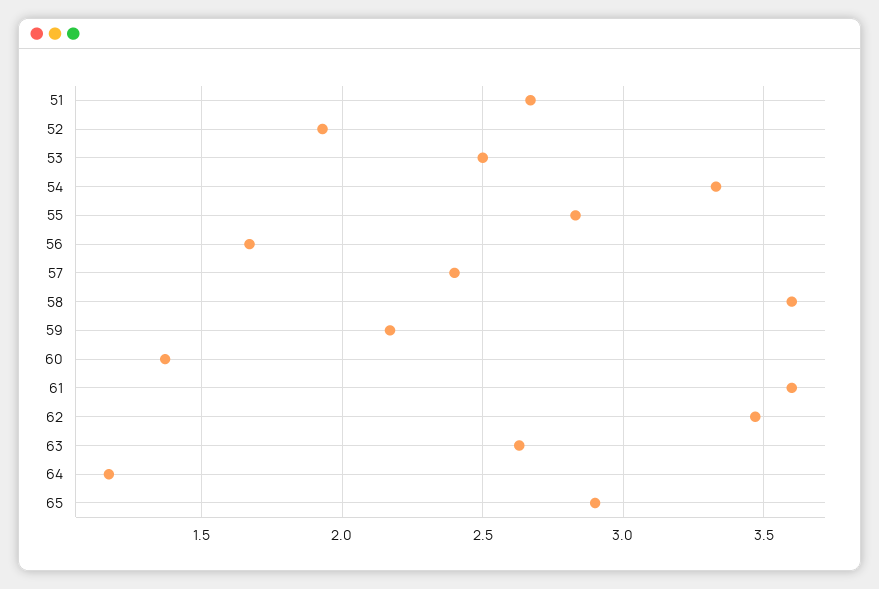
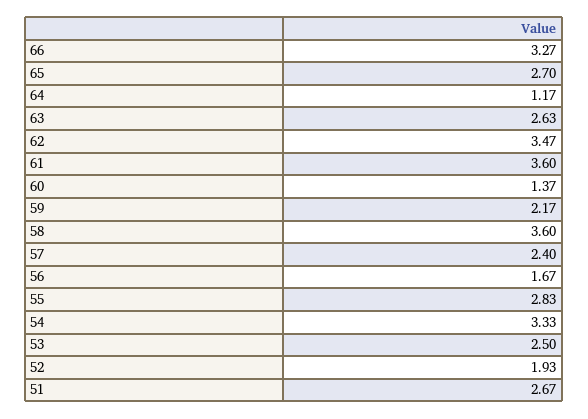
  {
    "51": 2.67,
    "52": 1.93,
    "53": 2.5,
    "54": 3.33,
    "55": 2.83,
    "56": 1.67,
    "57": 2.4,
    "58": 3.6,
    "59": 2.17,
    "60": 1.37,
    "61": 3.6,
    "62": 3.47,
    "63": 2.63,
    "64": 1.17,
-   "65": 2.9
+   "65": 2.7,
+   "66": 3.27
  }

